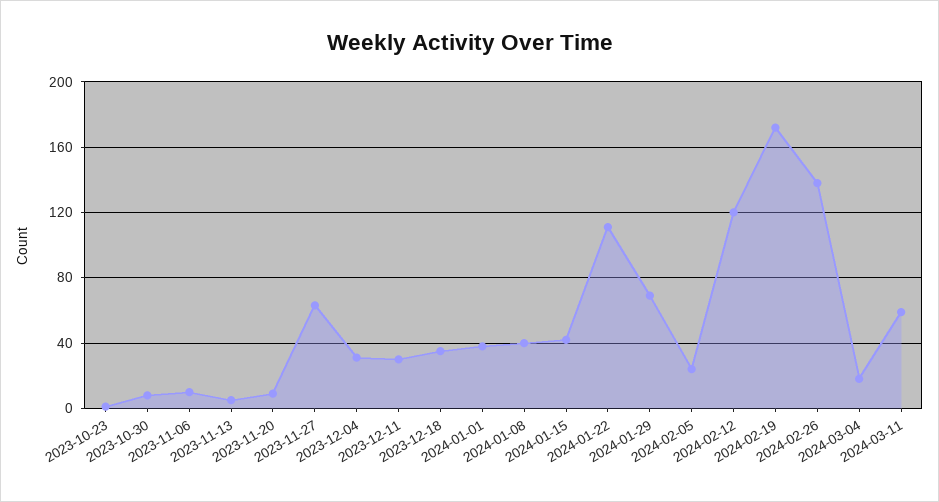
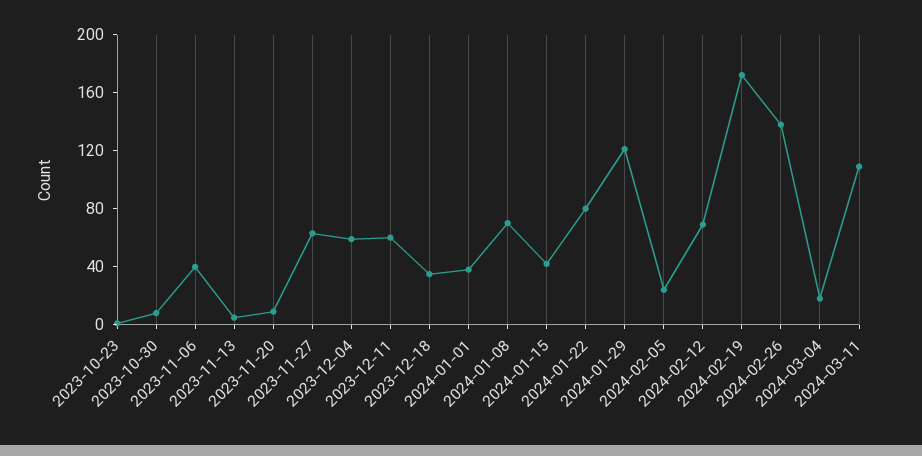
  {
    "2023-10-23": 0,
    "2023-10-30": 10,
-   "2023-11-06": 10,
+   "2023-11-06": 40,
    "2023-11-13": 5,
    "2023-11-20": 10,
    "2023-11-27": 65,
-   "2023-12-04": 30,
+   "2023-12-04": 60,
-   "2023-12-11": 30,
+   "2023-12-11": 60,
    "2023-12-18": 35,
    "2024-01-01": 40,
-   "2024-01-08": 40,
+   "2024-01-08": 70,
    "2024-01-15": 40,
-   "2024-01-22": 110,
+   "2024-01-22": 80,
-   "2024-01-29": 70,
+   "2024-01-29": 120,
    "2024-02-05": 25,
-   "2024-02-12": 120,
+   "2024-02-12": 70,
    "2024-02-19": 170,
    "2024-02-26": 140,
    "2024-03-04": 20,
-   "2024-03-11": 60
+   "2024-03-11": 110
  }

